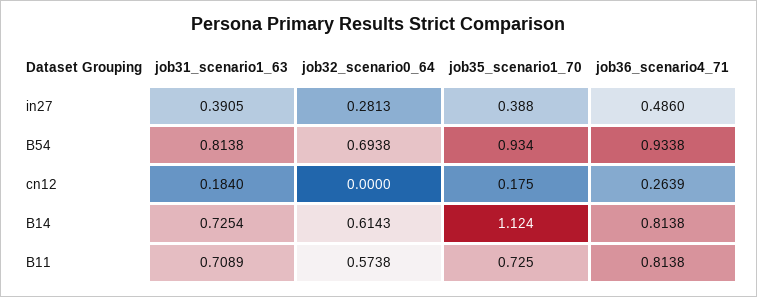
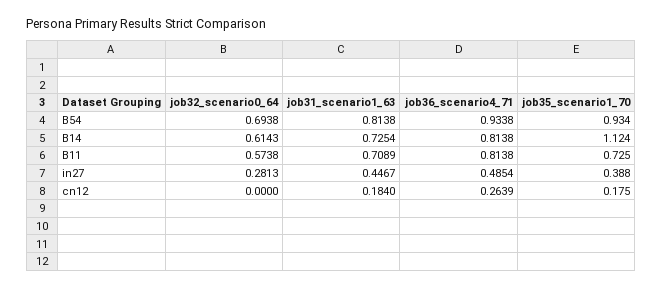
  {
    "job31_scenario1_63": {
-     "in27": 0.3905,
+     "in27": 0.4467,
      "B54": 0.8138,
      "cn12": 0.184,
      "B14": 0.7254,
      "B11": 0.7089
    },
    "job32_scenario0_64": {
      "in27": 0.2813,
      "B54": 0.6938,
      "cn12": 0,
      "B14": 0.6143,
      "B11": 0.5738
    },
    "job35_scenario1_70": {
      "in27": 0.388,
      "B54": 0.934,
      "cn12": 0.175,
      "B14": 1.124,
      "B11": 0.725
    },
    "job36_scenario4_71": {
-     "in27": 0.486,
+     "in27": 0.4854,
      "B54": 0.9338,
      "cn12": 0.2639,
      "B14": 0.8138,
      "B11": 0.8138
    }
  }

